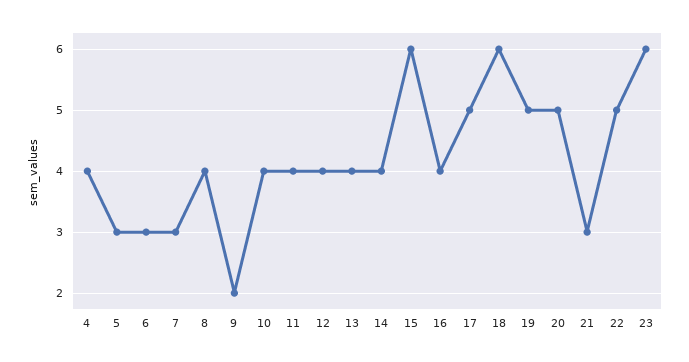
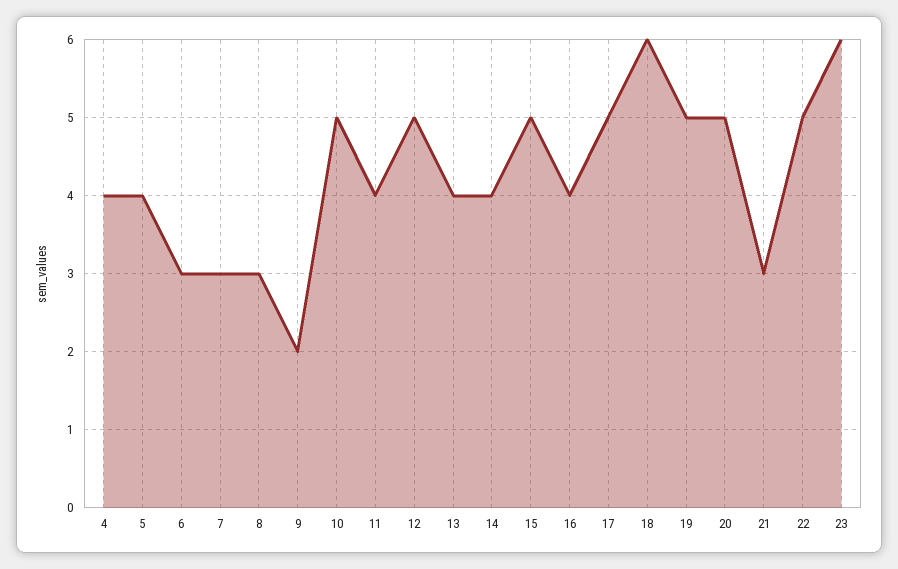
  {
    "4": 4,
-   "5": 3,
+   "5": 4,
    "6": 3,
    "7": 3,
-   "8": 4,
+   "8": 3,
    "9": 2,
-   "10": 4,
+   "10": 5,
    "11": 4,
-   "12": 4,
+   "12": 5,
    "13": 4,
    "14": 4,
-   "15": 6,
+   "15": 5,
    "16": 4,
    "17": 5,
    "18": 6,
    "19": 5,
    "20": 5,
    "21": 3,
    "22": 5,
    "23": 6
  }

